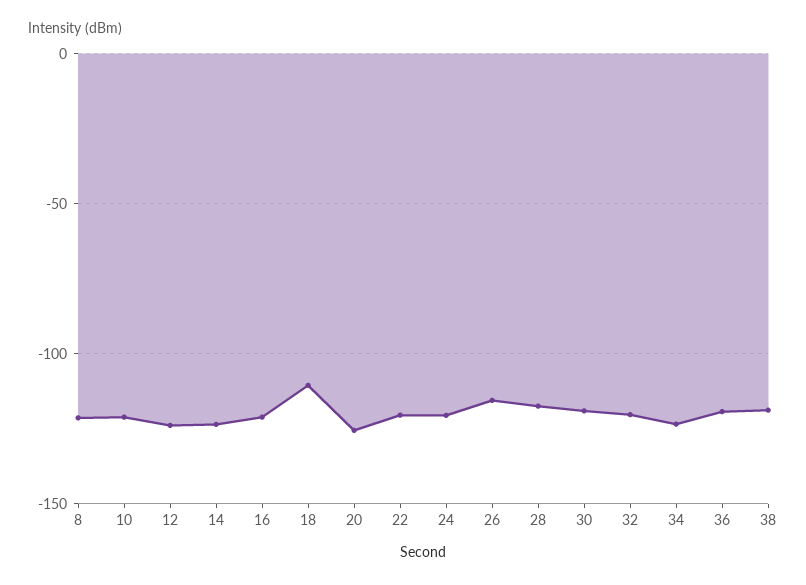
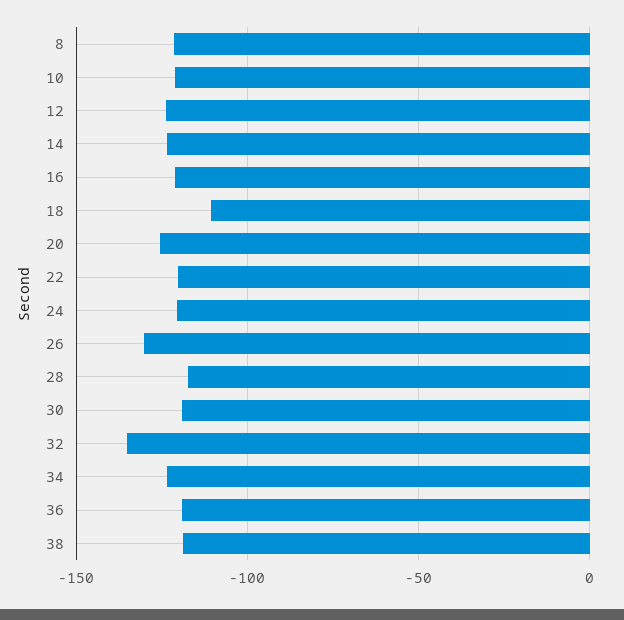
  {
    "8": -120,
    "10": -120,
    "12": -125,
    "14": -125,
    "16": -120,
    "18": -110,
    "20": -125,
    "22": -120,
    "24": -120,
-   "26": -115,
+   "26": -130,
    "28": -115,
    "30": -120,
-   "32": -120,
+   "32": -135,
    "34": -125,
    "36": -120,
    "38": -120
  }

